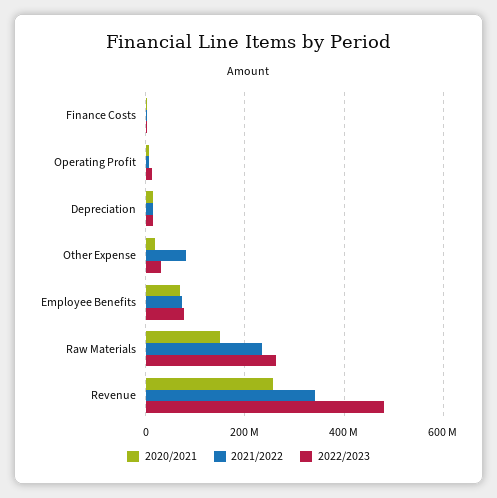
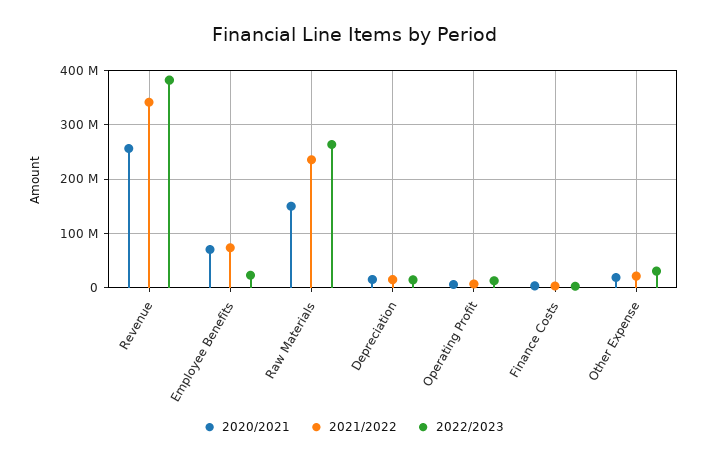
  {
    "2020/2021": {
      "Finance Costs": 0,
      "Operating Profit": 0,
      "Depreciation": 20000000,
      "Other Expense": 20000000,
      "Employee Benefits": 80000000,
      "Raw Materials": 160000000,
      "Revenue": 260000000
    },
    "2021/2022": {
      "Finance Costs": 0,
      "Operating Profit": 0,
      "Depreciation": 20000000,
-     "Other Expense": 80000000,
+     "Other Expense": 20000000,
      "Employee Benefits": 80000000,
      "Raw Materials": 240000000,
      "Revenue": 340000000
    },
    "2022/2023": {
      "Finance Costs": 0,
      "Operating Profit": 20000000,
      "Depreciation": 20000000,
      "Other Expense": 40000000,
-     "Employee Benefits": 80000000,
+     "Employee Benefits": 20000000,
      "Raw Materials": 260000000,
-     "Revenue": 480000000
+     "Revenue": 380000000
    }
  }

